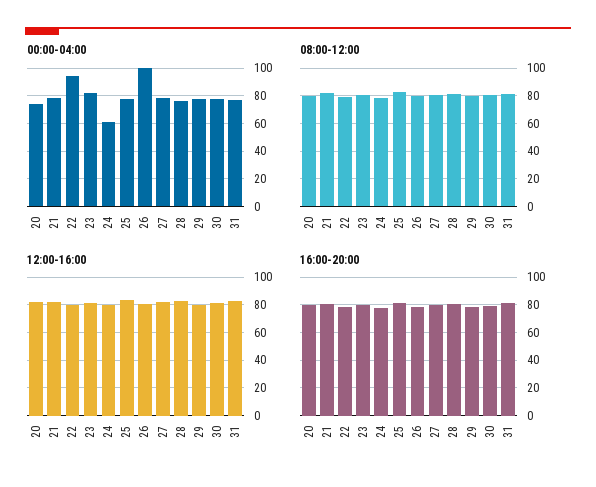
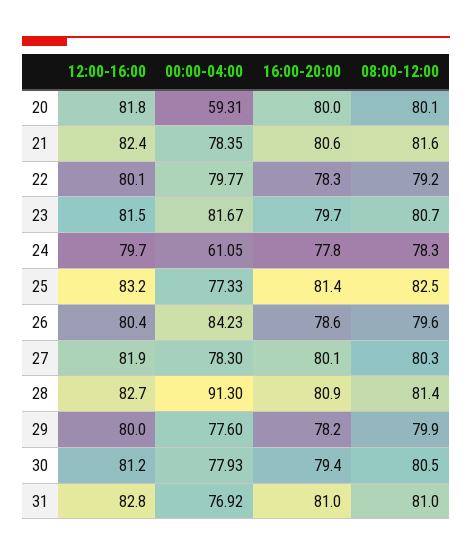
  {
    "00:00-04:00": {
-     "20": 75,
+     "20": 59.31,
      "21": 78.35,
-     "22": 95,
+     "22": 79.77,
      "23": 81.67,
      "24": 61.05,
      "25": 77.33,
-     "26": 100,
+     "26": 84.23,
      "27": 78.3,
-     "28": 75,
+     "28": 91.3,
      "29": 77.6,
      "30": 77.93,
      "31": 76.92
    },
    "08:00-12:00": {
      "20": 80.1,
      "21": 81.6,
      "22": 79.2,
      "23": 80.7,
      "24": 78.3,
      "25": 82.5,
      "26": 79.6,
      "27": 80.3,
      "28": 81.4,
      "29": 79.9,
      "30": 80.5,
      "31": 81
    },
    "12:00-16:00": {
      "20": 81.8,
      "21": 82.4,
      "22": 80.1,
      "23": 81.5,
      "24": 79.7,
      "25": 83.2,
      "26": 80.4,
      "27": 81.9,
      "28": 82.7,
      "29": 80,
      "30": 81.2,
      "31": 82.8
    },
    "16:00-20:00": {
      "20": 80,
      "21": 80.6,
      "22": 78.3,
      "23": 79.7,
      "24": 77.8,
      "25": 81.4,
      "26": 78.6,
      "27": 80.1,
      "28": 80.9,
      "29": 78.2,
      "30": 79.4,
      "31": 81
    }
  }

